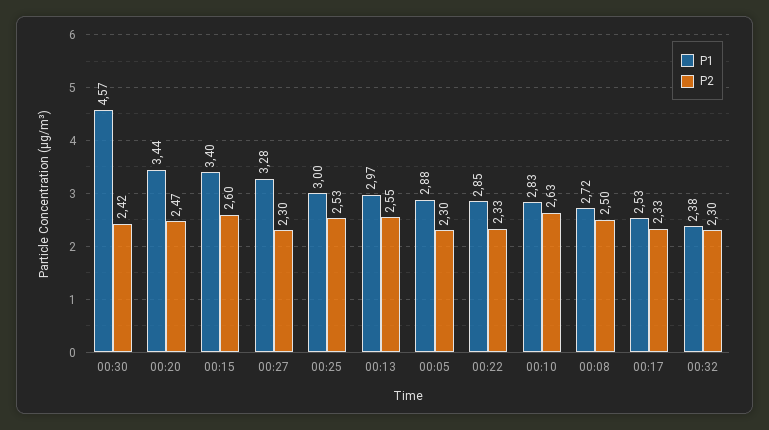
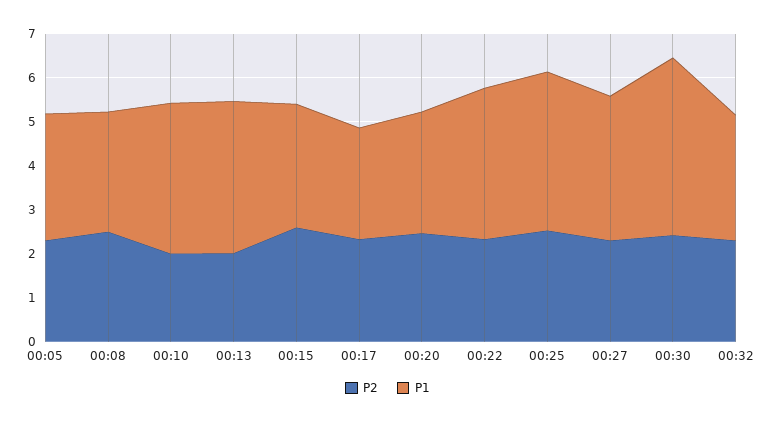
  {
    "P1": {
-     "00:30": 4.57,
+     "00:30": 4,
-     "00:20": 3.44,
+     "00:20": 2.8,
-     "00:15": 3.4,
+     "00:15": 2.8,
      "00:27": 3.28,
-     "00:25": 3,
+     "00:25": 3.6,
-     "00:13": 2.97,
+     "00:13": 3.4,
      "00:05": 2.88,
-     "00:22": 2.85,
+     "00:22": 3.4,
-     "00:10": 2.83,
+     "00:10": 3.4,
      "00:08": 2.72,
      "00:17": 2.53,
-     "00:32": 2.38
+     "00:32": 2.8
    },
    "P2": {
      "00:30": 2.42,
      "00:20": 2.47,
      "00:15": 2.6,
      "00:27": 2.3,
      "00:25": 2.53,
-     "00:13": 2.55,
+     "00:13": 2,
      "00:05": 2.3,
      "00:22": 2.33,
-     "00:10": 2.63,
+     "00:10": 2,
      "00:08": 2.5,
      "00:17": 2.33,
      "00:32": 2.3
    }
  }

